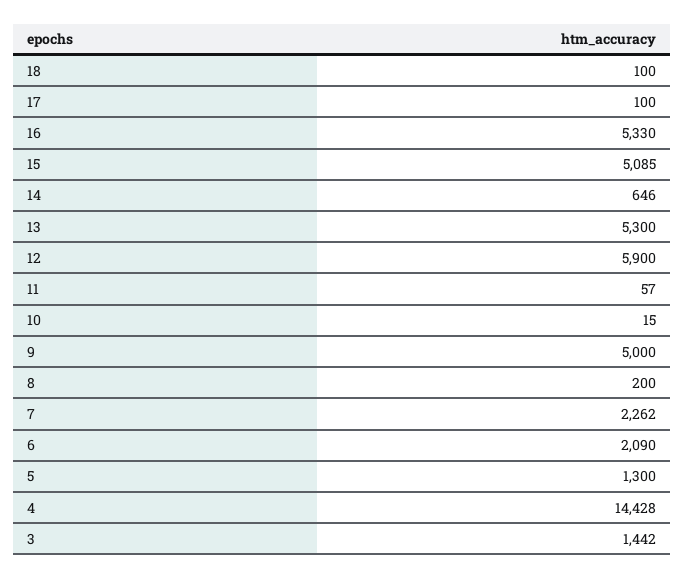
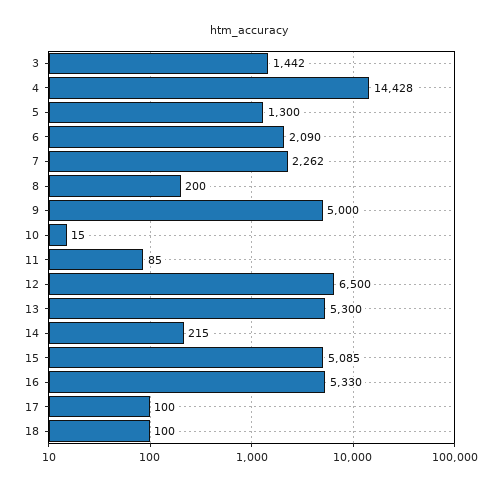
  {
    "18": 100,
    "17": 100,
    "16": 5330,
    "15": 5085,
-   "14": 646,
+   "14": 215,
    "13": 5300,
-   "12": 5900,
+   "12": 6500,
-   "11": 57,
+   "11": 85,
    "10": 15,
    "9": 5000,
    "8": 200,
    "7": 2262,
    "6": 2090,
    "5": 1300,
    "4": 14428,
    "3": 1442
  }

